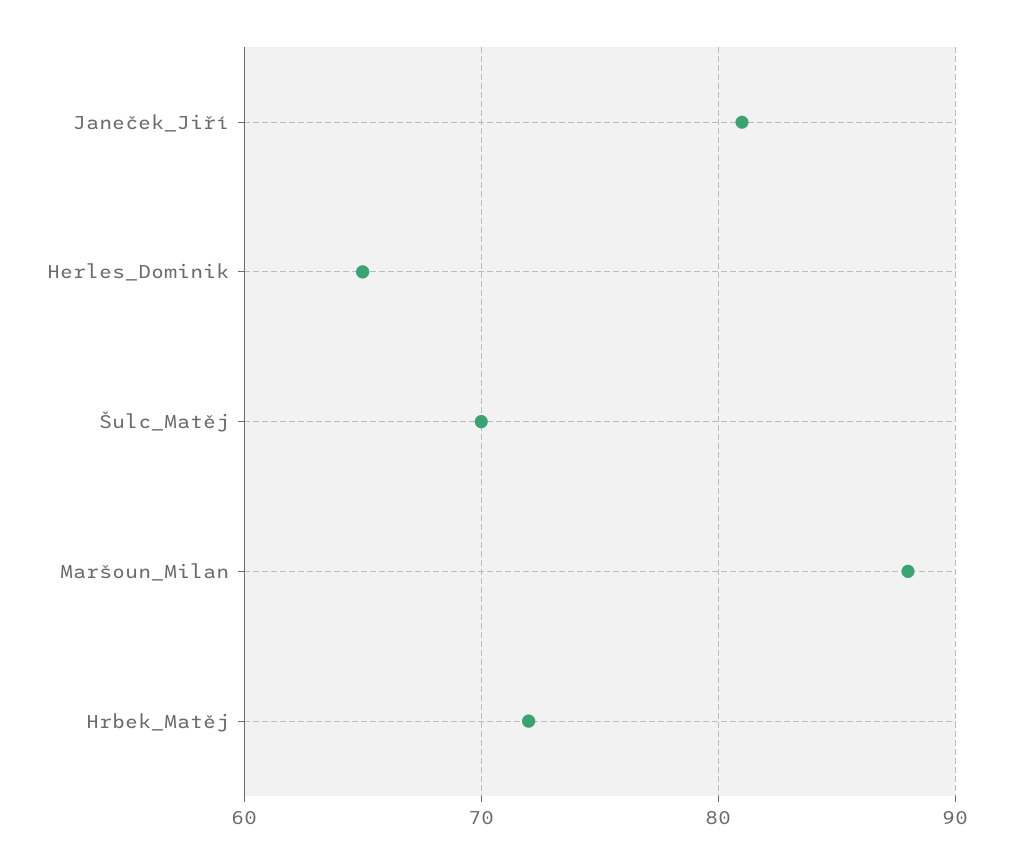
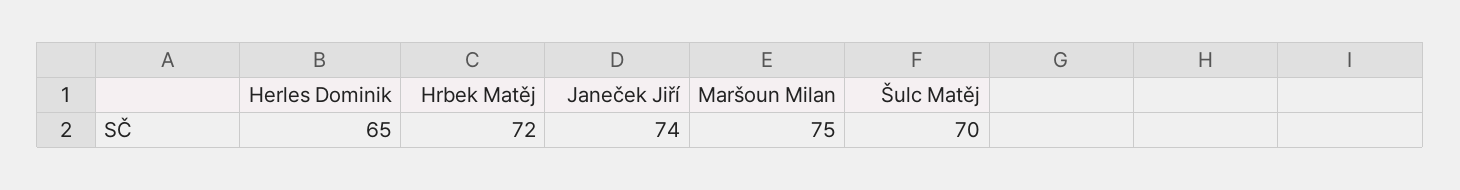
  {
-   "Janeček_Jiří": 81,
+   "Janeček_Jiří": 74,
    "Herles_Dominik": 65,
    "Šulc_Matěj": 70,
-   "Maršoun_Milan": 88,
+   "Maršoun_Milan": 75,
    "Hrbek_Matěj": 72
  }

